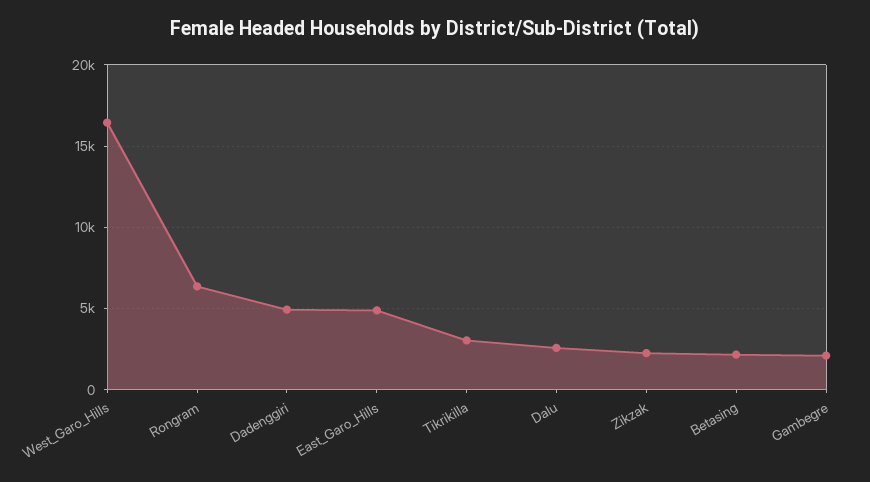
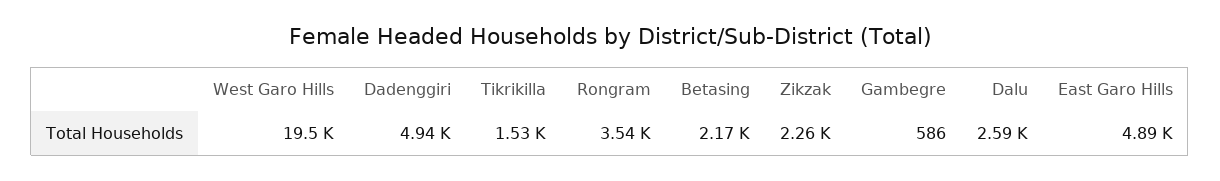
  {
-   "West_Garo_Hills": 16500,
+   "West_Garo_Hills": 19500,
-   "Rongram": 6500,
+   "Rongram": 3540,
    "Dadenggiri": 4940,
    "East_Garo_Hills": 4890,
-   "Tikrikilla": 3000,
+   "Tikrikilla": 1530,
    "Dalu": 2590,
    "Zikzak": 2260,
    "Betasing": 2170,
-   "Gambegre": 2000
+   "Gambegre": 586
  }

